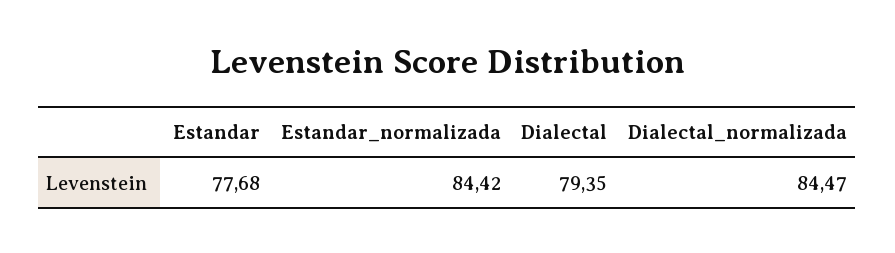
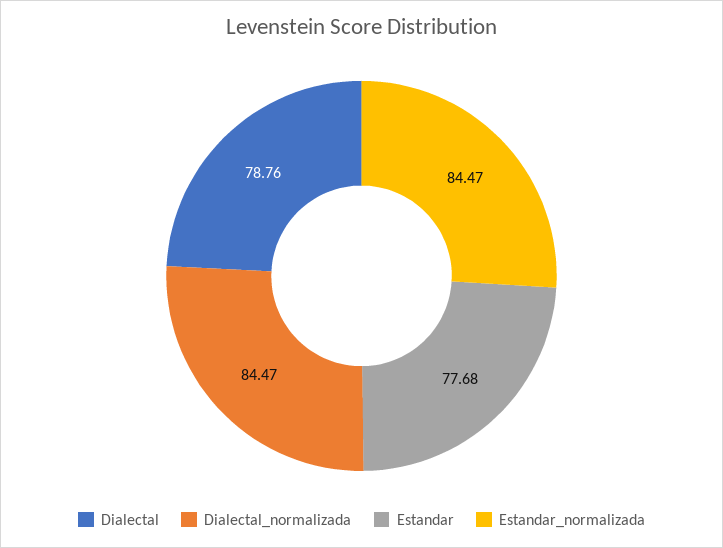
  {
    "Estandar": 77.68,
-   "Estandar_normalizada": 84.42,
+   "Estandar_normalizada": 84.47,
-   "Dialectal": 79.35,
+   "Dialectal": 78.76,
    "Dialectal_normalizada": 84.47
  }

